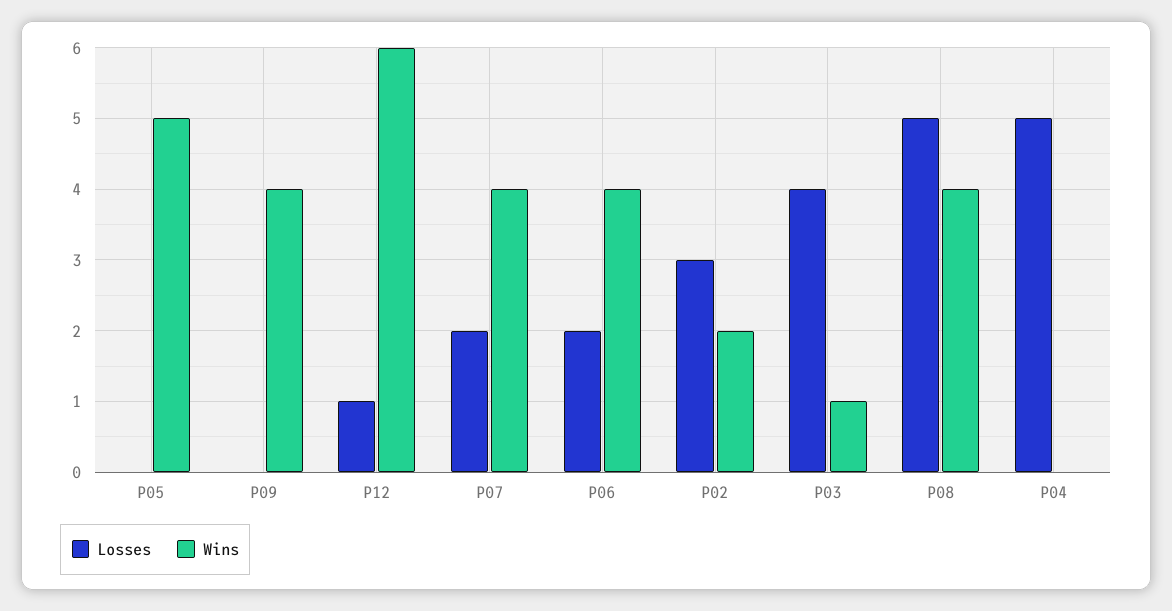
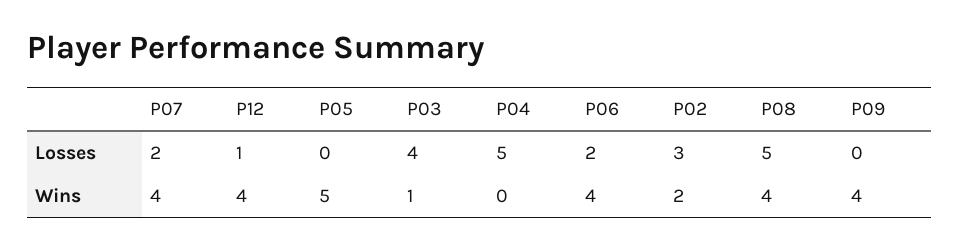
  {
    "Losses": {
      "P05": 0,
      "P09": 0,
      "P12": 1,
      "P07": 2,
      "P06": 2,
      "P02": 3,
      "P03": 4,
      "P08": 5,
      "P04": 5
    },
    "Wins": {
      "P05": 5,
      "P09": 4,
-     "P12": 6,
+     "P12": 4,
      "P07": 4,
      "P06": 4,
      "P02": 2,
      "P03": 1,
      "P08": 4,
      "P04": 0
    }
  }

